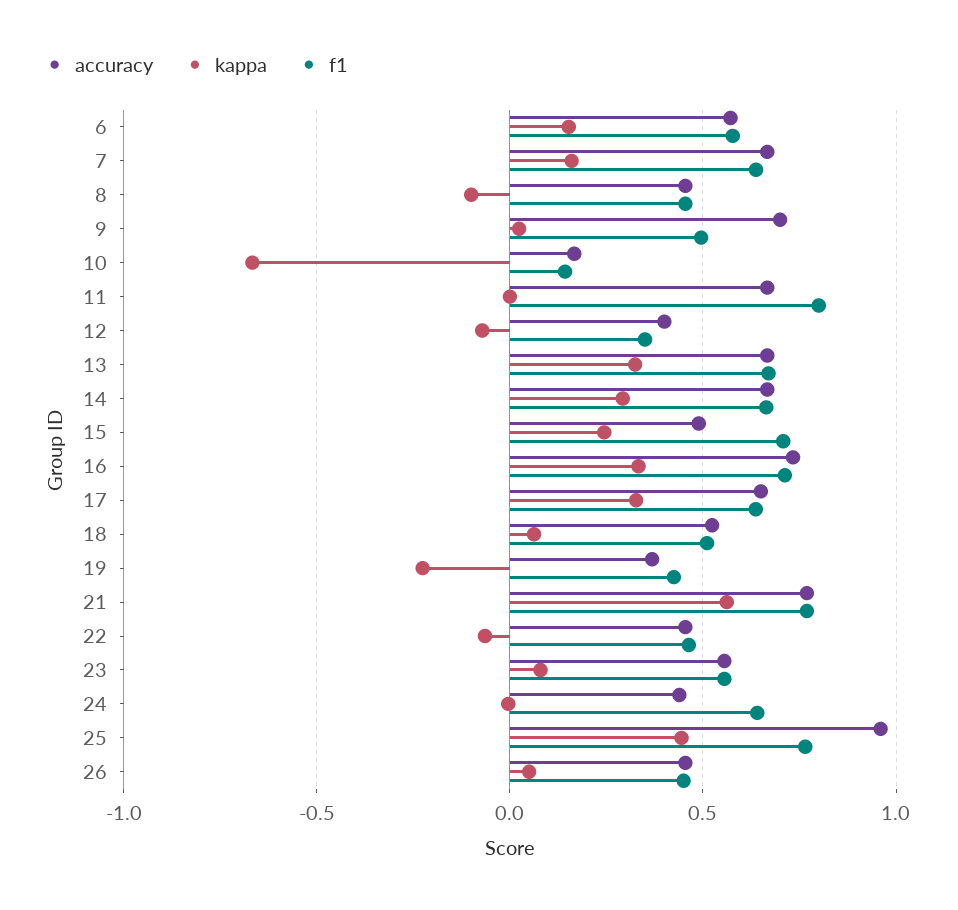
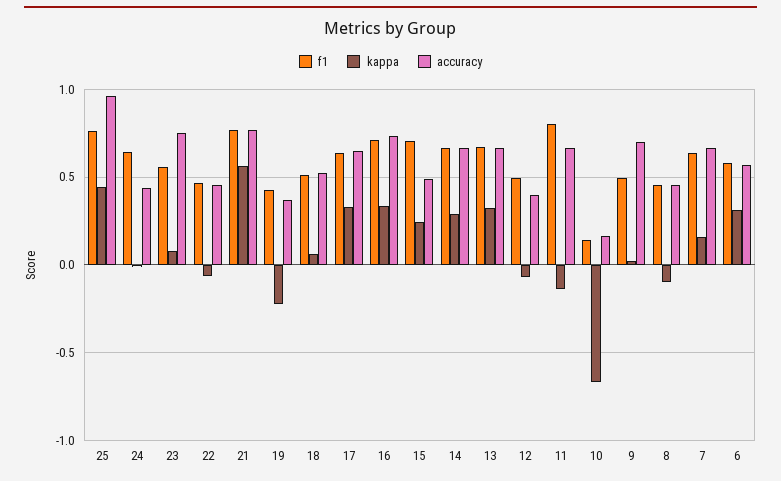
  {
    "accuracy": {
      "6": 0.55,
      "7": 0.65,
      "8": 0.45,
      "9": 0.7,
      "10": 0.15,
      "11": 0.65,
      "12": 0.4,
      "13": 0.65,
      "14": 0.65,
      "15": 0.5,
      "16": 0.75,
      "17": 0.65,
      "18": 0.5,
      "19": 0.35,
      "21": 0.75,
      "22": 0.45,
-     "23": 0.55,
+     "23": 0.75,
      "24": 0.45,
-     "25": 0.95,
+     "25": 0.95
-     "26": 0.45
    },
    "kappa": {
-     "6": 0.15,
+     "6": 0.3,
      "7": 0.15,
      "8": -0.1,
      "9": 0,
      "10": -0.65,
-     "11": 0,
+     "11": -0.15,
      "12": -0.05,
      "13": 0.3,
      "14": 0.3,
      "15": 0.25,
      "16": 0.35,
      "17": 0.35,
      "18": 0.05,
      "19": -0.25,
      "21": 0.55,
      "22": -0.05,
      "23": 0.1,
      "24": 0,
-     "25": 0.45,
+     "25": 0.45
-     "26": 0.05
    },
    "f1": {
      "6": 0.6,
      "7": 0.65,
      "8": 0.45,
      "9": 0.5,
      "10": 0.15,
      "11": 0.8,
-     "12": 0.35,
+     "12": 0.5,
      "13": 0.65,
      "14": 0.65,
      "15": 0.7,
      "16": 0.7,
      "17": 0.65,
      "18": 0.5,
      "19": 0.4,
      "21": 0.75,
      "22": 0.45,
      "23": 0.55,
      "24": 0.65,
-     "25": 0.75,
+     "25": 0.75
-     "26": 0.45
    }
  }

